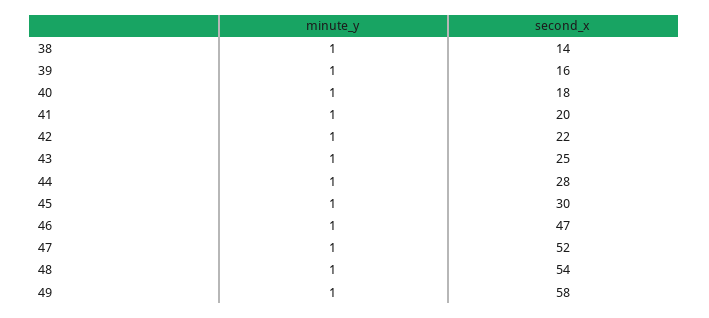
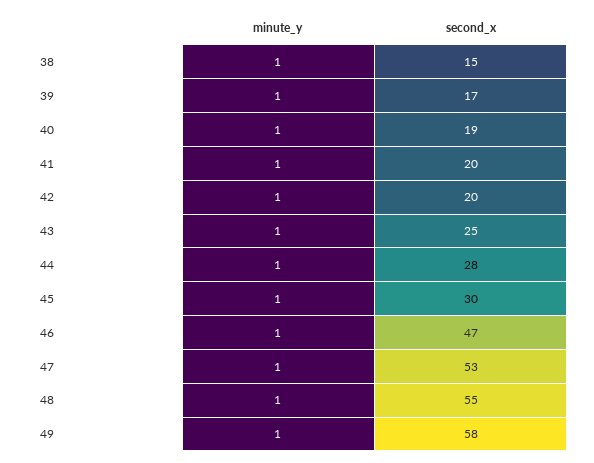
  {
    "minute_y": {
      "38": 1,
      "39": 1,
      "40": 1,
      "41": 1,
      "42": 1,
      "43": 1,
      "44": 1,
      "45": 1,
      "46": 1,
      "47": 1,
      "48": 1,
      "49": 1
    },
    "second_x": {
-     "38": 14,
+     "38": 15,
-     "39": 16,
+     "39": 17,
-     "40": 18,
+     "40": 19,
      "41": 20,
-     "42": 22,
+     "42": 20,
      "43": 25,
      "44": 28,
      "45": 30,
      "46": 47,
-     "47": 52,
+     "47": 53,
-     "48": 54,
+     "48": 55,
      "49": 58
    }
  }

